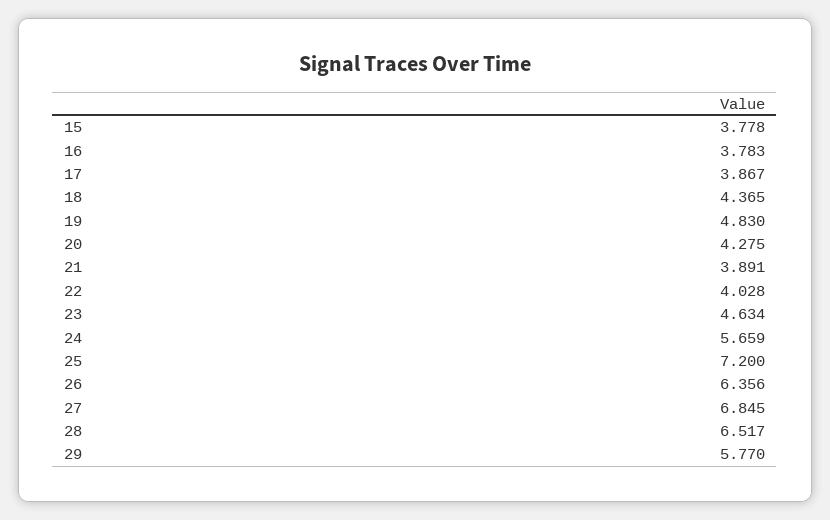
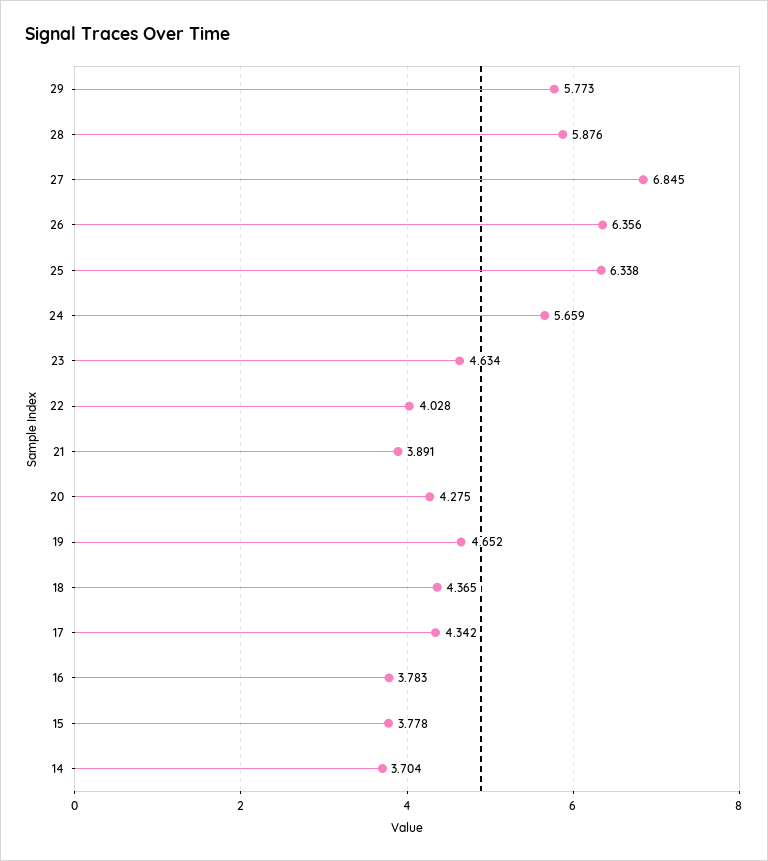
  {
    "15": 3.778,
    "16": 3.783,
-   "17": 3.867,
+   "17": 4.342,
    "18": 4.365,
-   "19": 4.83,
+   "19": 4.652,
    "20": 4.275,
    "21": 3.891,
    "22": 4.028,
    "23": 4.634,
    "24": 5.659,
-   "25": 7.2,
+   "25": 6.338,
    "26": 6.356,
    "27": 6.845,
-   "28": 6.517,
+   "28": 5.876,
-   "29": 5.77
+   "29": 5.773,
+   "14": 3.704
  }

